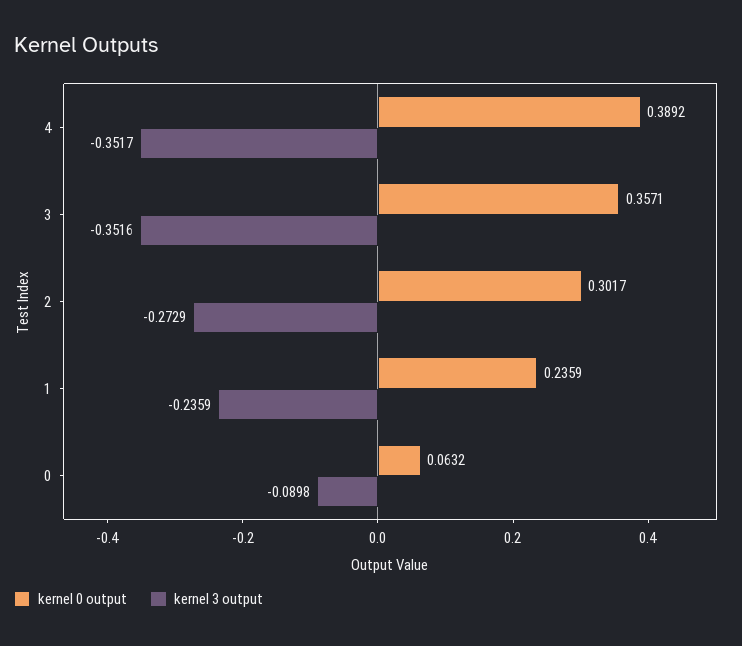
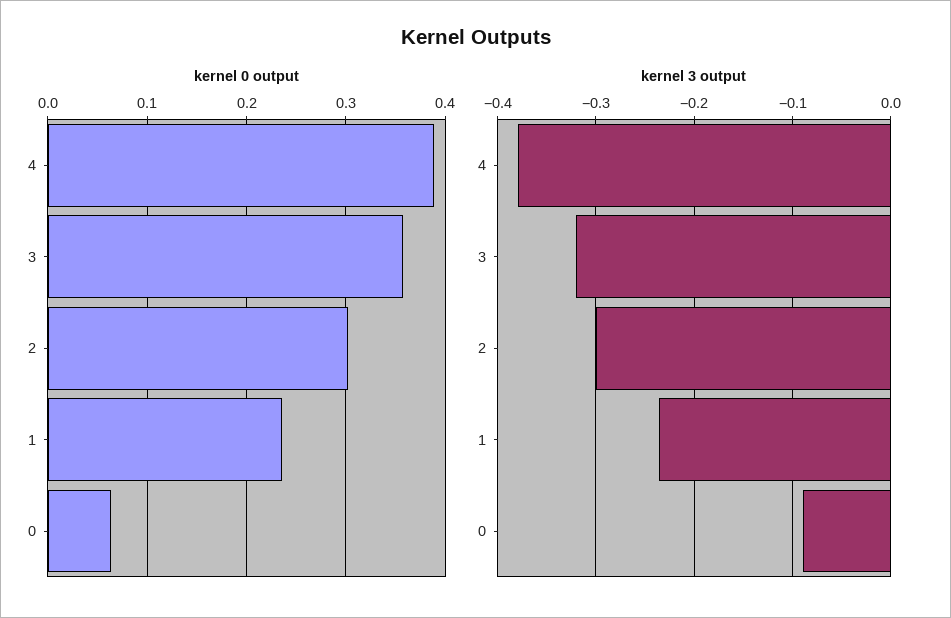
  {
    "kernel 0 output": {
      "4": 0.3892,
      "3": 0.3571,
      "2": 0.3017,
      "1": 0.2359,
      "0": 0.0632
    },
    "kernel 3 output": {
-     "4": -0.3517,
+     "4": -0.38,
-     "3": -0.3516,
+     "3": -0.32,
-     "2": -0.2729,
+     "2": -0.3,
      "1": -0.2359,
      "0": -0.0898
    }
  }

